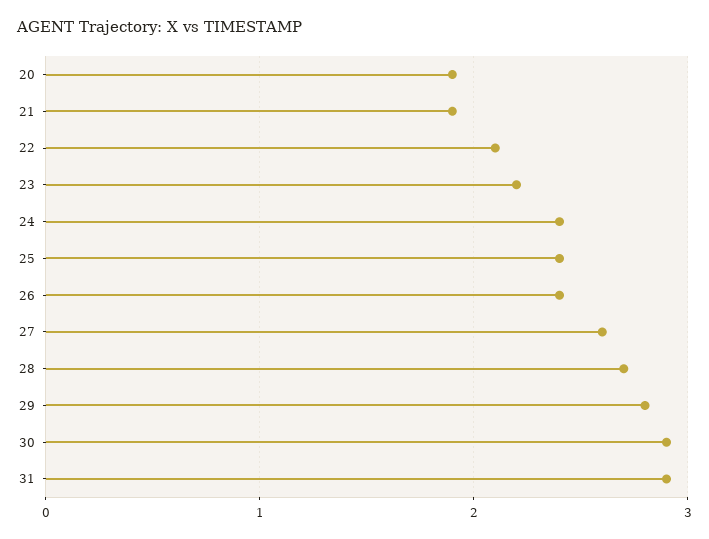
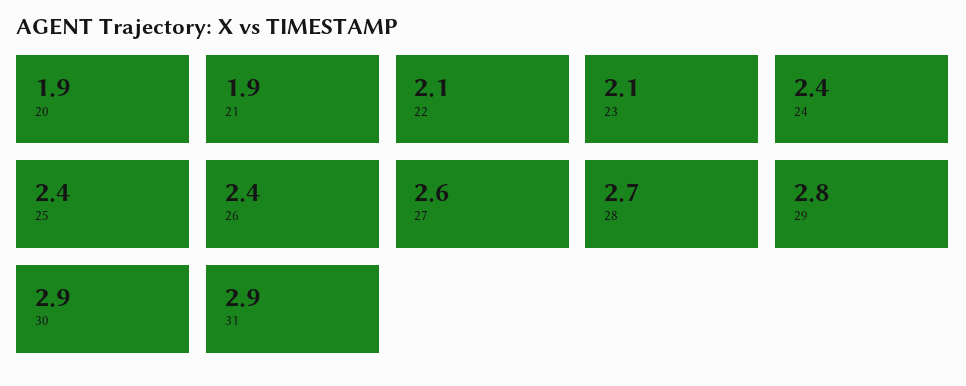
  {
    "20": 1.9,
    "21": 1.9,
    "22": 2.1,
-   "23": 2.2,
+   "23": 2.1,
    "24": 2.4,
    "25": 2.4,
    "26": 2.4,
    "27": 2.6,
    "28": 2.7,
    "29": 2.8,
    "30": 2.9,
    "31": 2.9
  }

